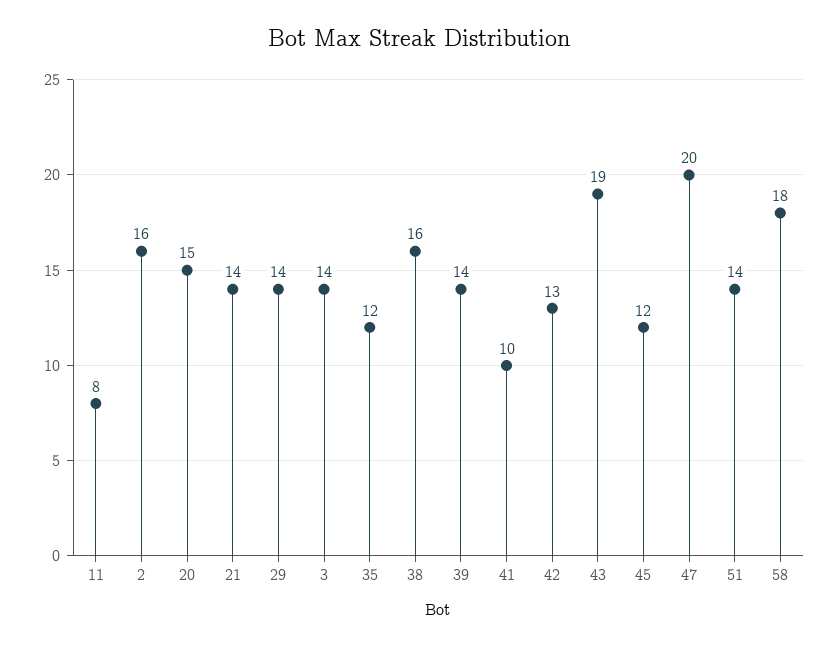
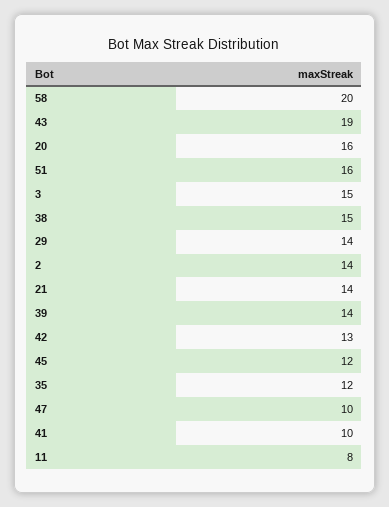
  {
    "11": 8,
-   "2": 16,
+   "2": 14,
-   "20": 15,
+   "20": 16,
    "21": 14,
    "29": 14,
-   "3": 14,
+   "3": 15,
    "35": 12,
-   "38": 16,
+   "38": 15,
    "39": 14,
    "41": 10,
    "42": 13,
    "43": 19,
    "45": 12,
-   "47": 20,
+   "47": 10,
-   "51": 14,
+   "51": 16,
-   "58": 18
+   "58": 20
  }

